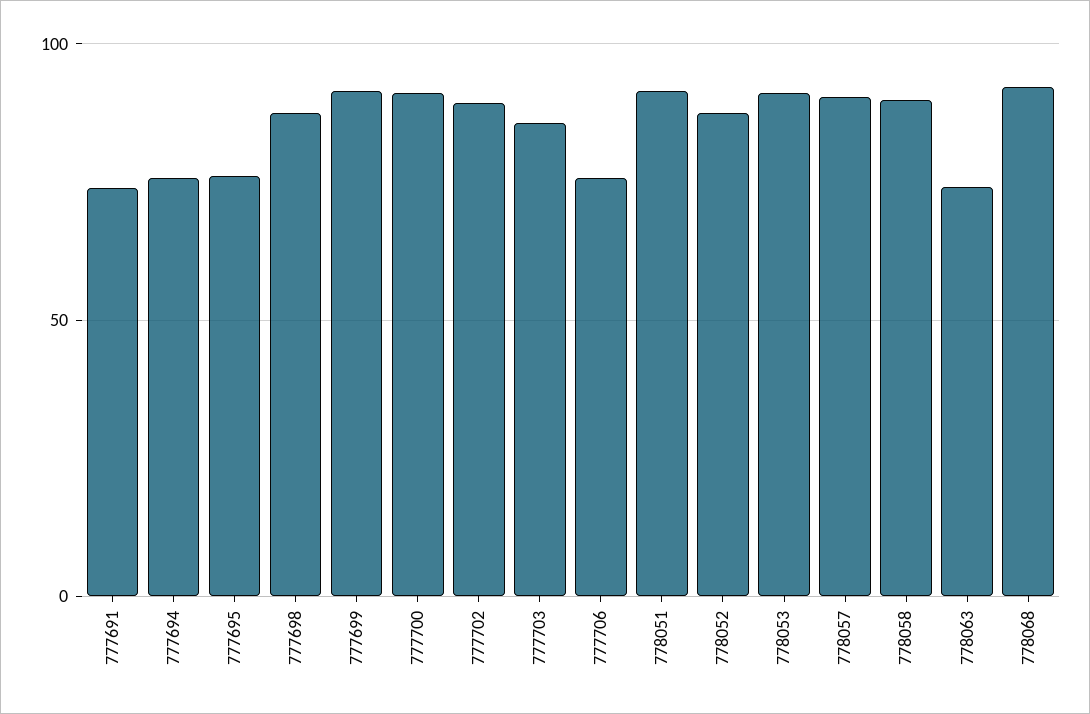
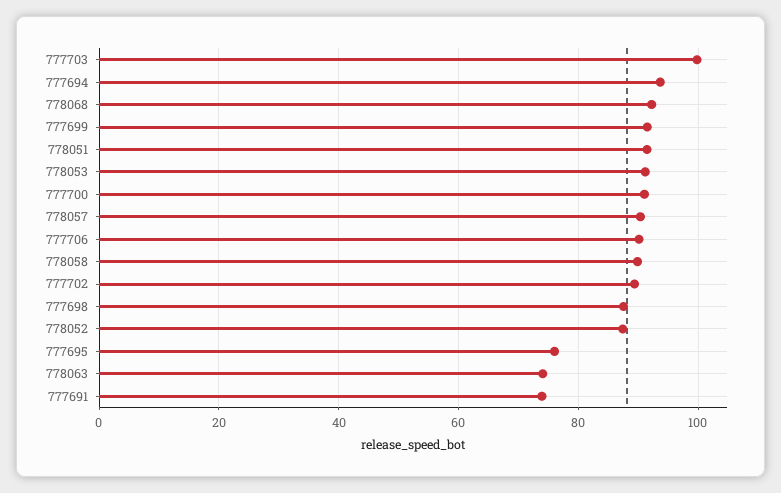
  {
    "777691": 74,
-   "777694": 75,
+   "777694": 94,
    "777695": 76,
    "777698": 88,
    "777699": 92,
    "777700": 92,
    "777702": 90,
-   "777703": 85,
+   "777703": 100,
-   "777706": 75,
+   "777706": 90,
    "778051": 92,
    "778052": 88,
    "778053": 92,
    "778057": 90,
    "778058": 90,
    "778063": 74,
    "778068": 92
  }

